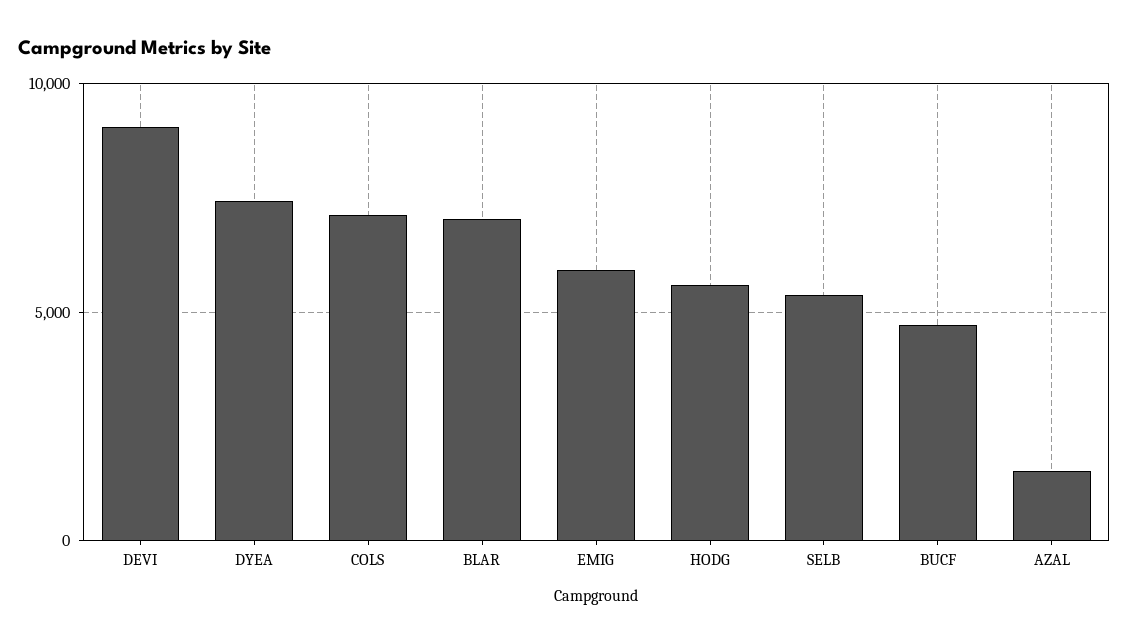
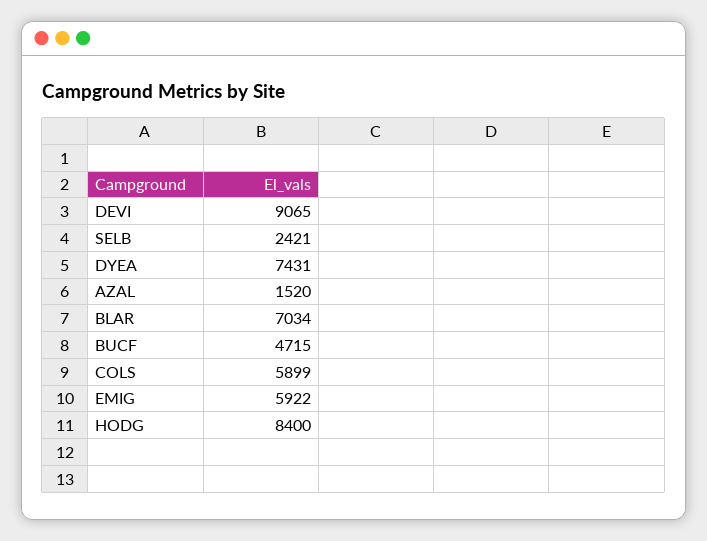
  {
    "DEVI": 9065,
    "DYEA": 7431,
-   "COLS": 7000,
+   "COLS": 5899,
    "BLAR": 7034,
    "EMIG": 5922,
-   "HODG": 5500,
+   "HODG": 8400,
-   "SELB": 5500,
+   "SELB": 2421,
    "BUCF": 4715,
    "AZAL": 1520
  }

